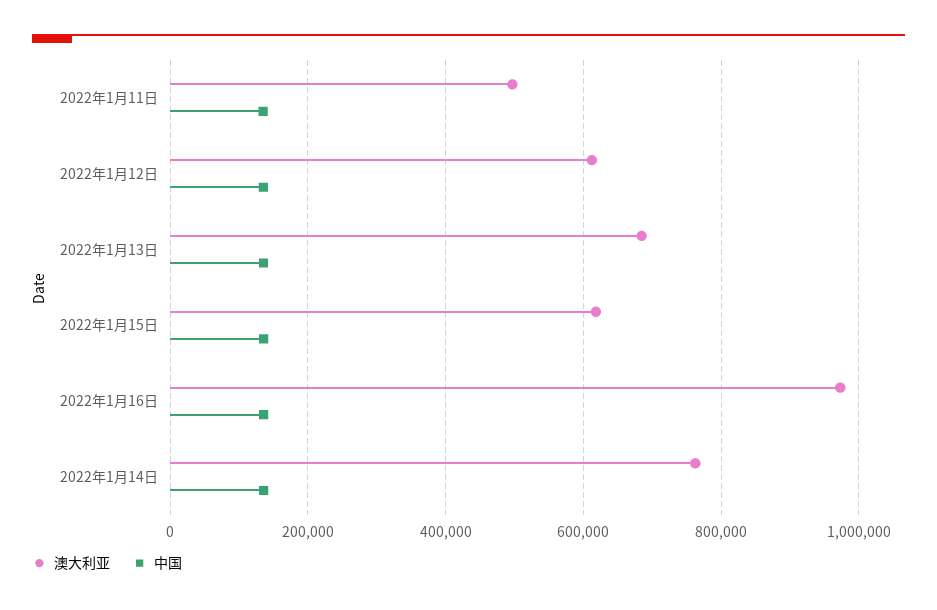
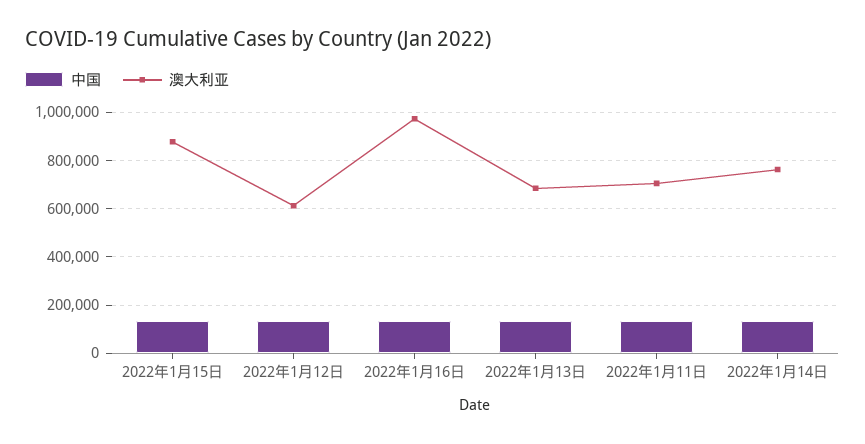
  {
    "澳大利亚": {
-     "2022年1月11日": 500000,
+     "2022年1月11日": 700000,
      "2022年1月12日": 620000,
      "2022年1月13日": 680000,
-     "2022年1月15日": 620000,
+     "2022年1月15日": 875000,
      "2022年1月16日": 980000,
      "2022年1月14日": 760000
    },
    "中国": {
      "2022年1月11日": 140000,
      "2022年1月12日": 140000,
      "2022年1月13日": 140000,
      "2022年1月15日": 140000,
      "2022年1月16日": 140000,
      "2022年1月14日": 140000
    }
  }

